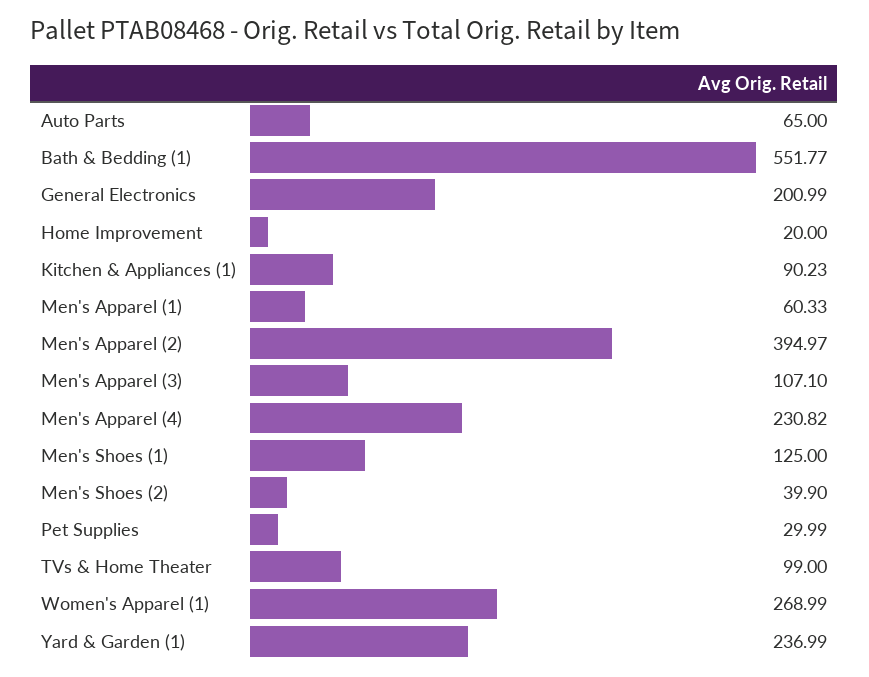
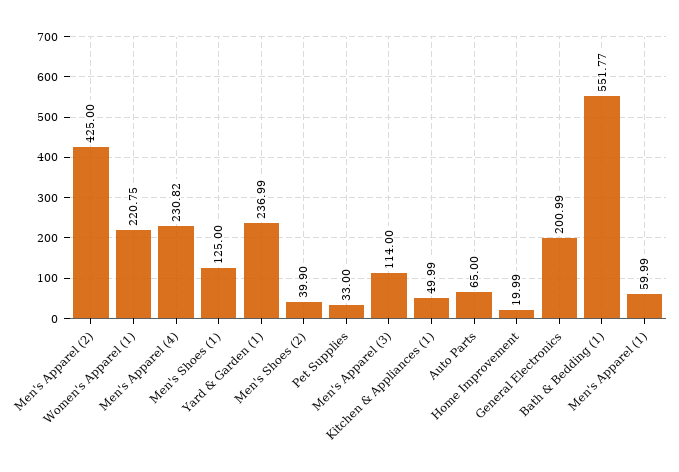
  {
    "Auto Parts": 65,
    "Bath & Bedding (1)": 551.77,
    "General Electronics": 200.99,
-   "Home Improvement": 20,
+   "Home Improvement": 19.99,
-   "Kitchen & Appliances (1)": 90.23,
+   "Kitchen & Appliances (1)": 49.99,
-   "Men's Apparel (1)": 60.33,
+   "Men's Apparel (1)": 59.99,
-   "Men's Apparel (2)": 394.97,
+   "Men's Apparel (2)": 425,
-   "Men's Apparel (3)": 107.1,
+   "Men's Apparel (3)": 114,
    "Men's Apparel (4)": 230.82,
    "Men's Shoes (1)": 125,
    "Men's Shoes (2)": 39.9,
-   "Pet Supplies": 29.99,
+   "Pet Supplies": 33,
-   "TVs & Home Theater": 99,
-   "Women's Apparel (1)": 268.99,
+   "Women's Apparel (1)": 220.75,
    "Yard & Garden (1)": 236.99
  }

